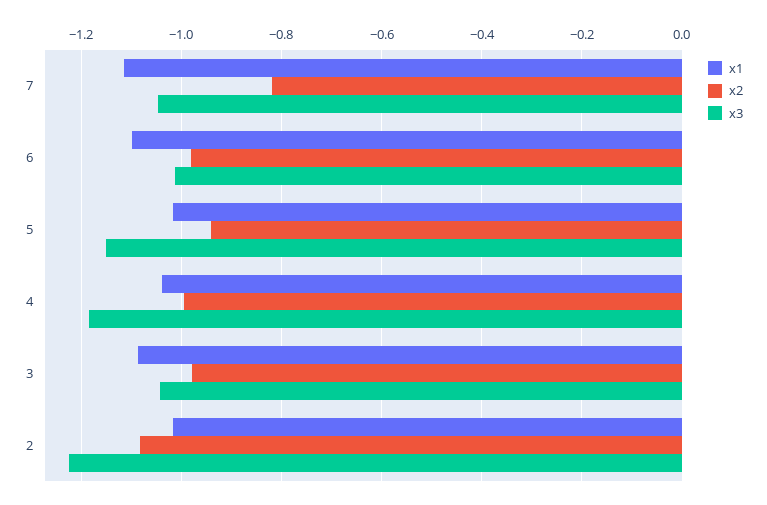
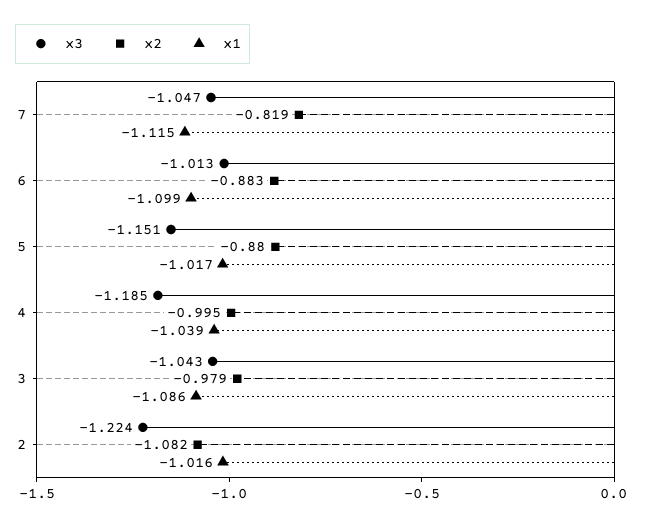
  {
    "x1": {
      "7": -1.115,
      "6": -1.099,
      "5": -1.017,
      "4": -1.039,
      "3": -1.086,
      "2": -1.016
    },
    "x2": {
      "7": -0.819,
-     "6": -0.98,
+     "6": -0.883,
-     "5": -0.94,
+     "5": -0.88,
      "4": -0.995,
      "3": -0.979,
      "2": -1.082
    },
    "x3": {
      "7": -1.047,
      "6": -1.013,
      "5": -1.151,
      "4": -1.185,
      "3": -1.043,
      "2": -1.224
    }
  }

